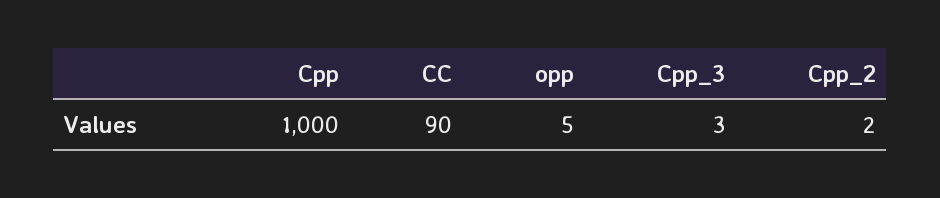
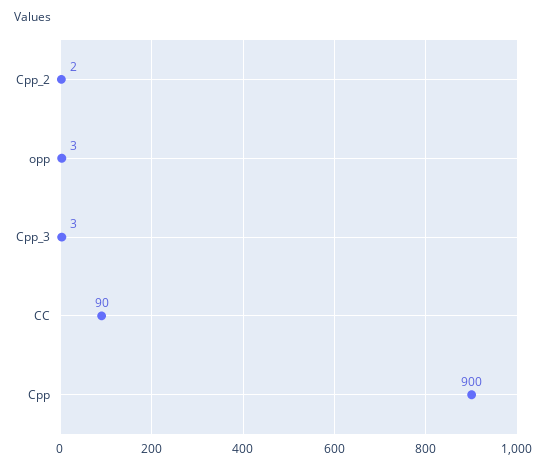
  {
-   "Cpp": 1000,
+   "Cpp": 900,
    "CC": 90,
-   "opp": 5,
+   "opp": 3,
    "Cpp_3": 3,
    "Cpp_2": 2
  }

